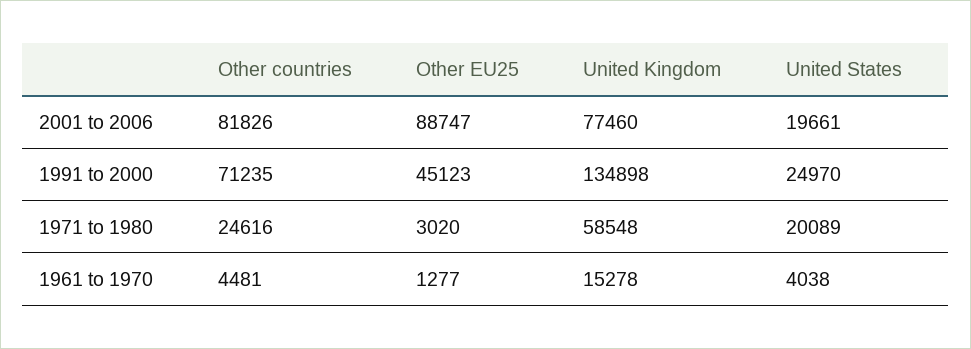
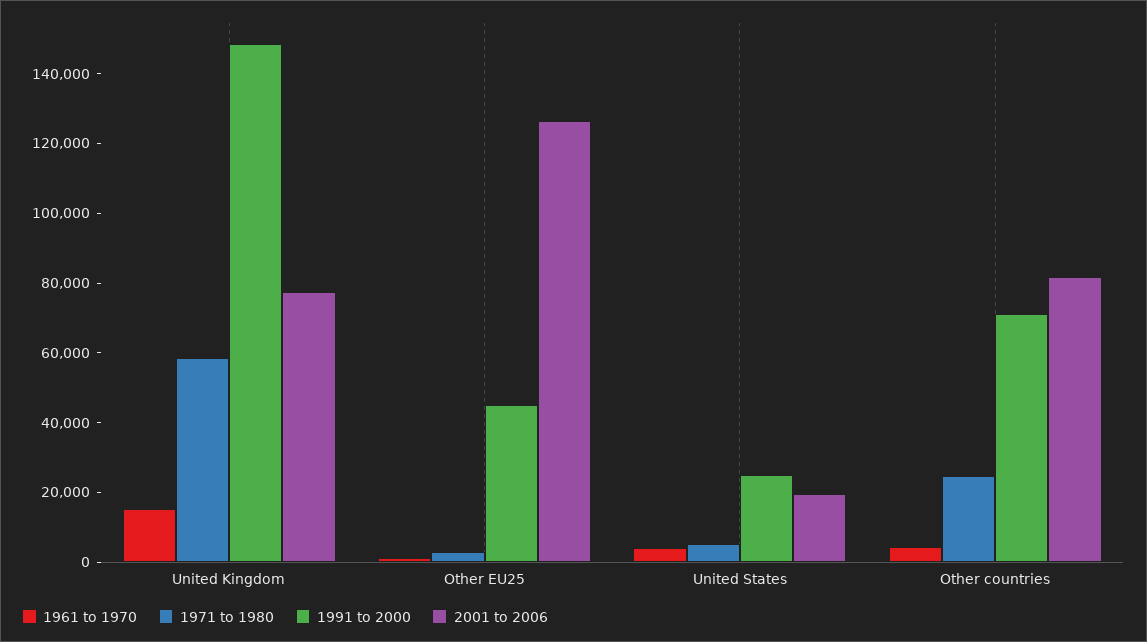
  {
    "2001 to 2006": {
      "Other countries": 81826,
-     "Other EU25": 88747,
+     "Other EU25": 125000,
      "United Kingdom": 77460,
      "United States": 19661
    },
    "1991 to 2000": {
      "Other countries": 71235,
      "Other EU25": 45123,
-     "United Kingdom": 134898,
+     "United Kingdom": 150000,
      "United States": 24970
    },
    "1971 to 1980": {
      "Other countries": 24616,
      "Other EU25": 3020,
      "United Kingdom": 58548,
-     "United States": 20089
+     "United States": 5000
    },
    "1961 to 1970": {
      "Other countries": 4481,
      "Other EU25": 1277,
      "United Kingdom": 15278,
      "United States": 4038
    }
  }

